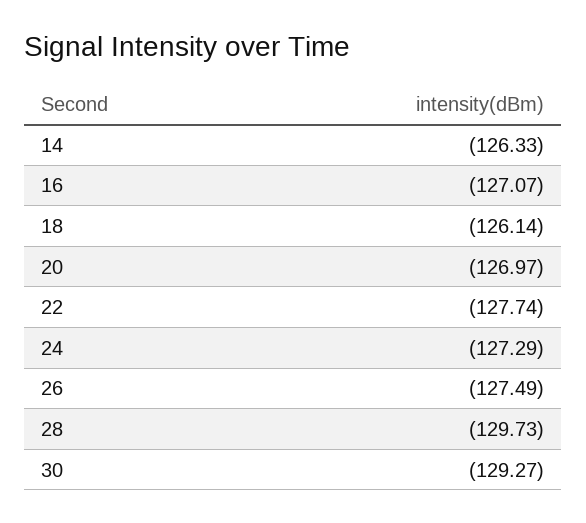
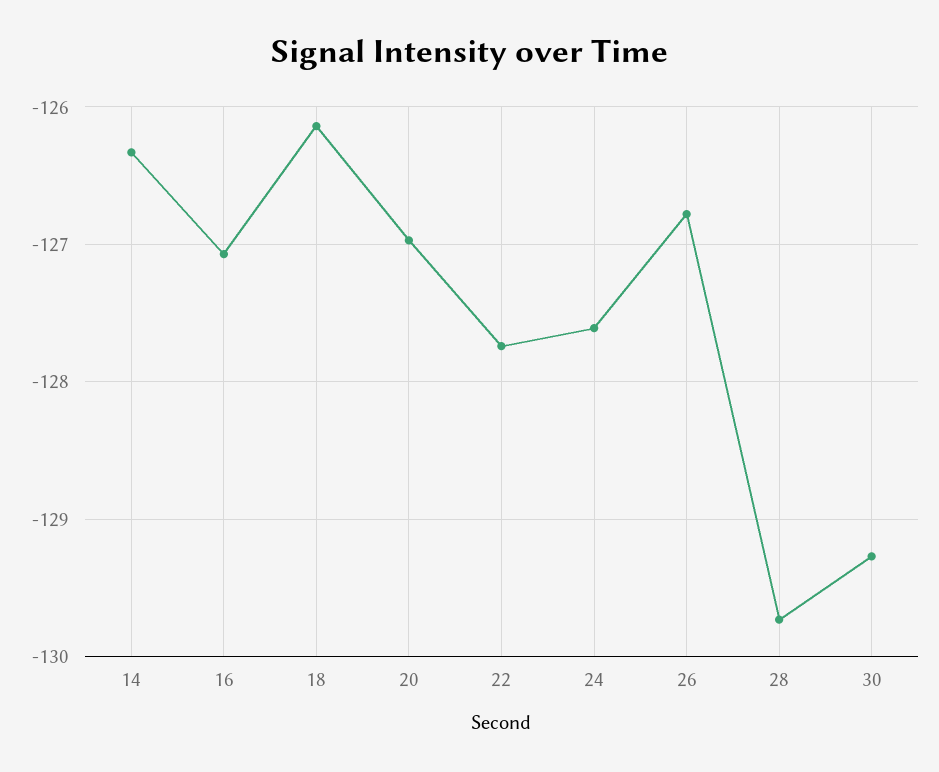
  {
    "14": -126.33,
    "16": -127.07,
    "18": -126.14,
    "20": -126.97,
    "22": -127.74,
-   "24": -127.29,
+   "24": -127.6,
-   "26": -127.49,
+   "26": -126.8,
    "28": -129.73,
    "30": -129.27
  }

